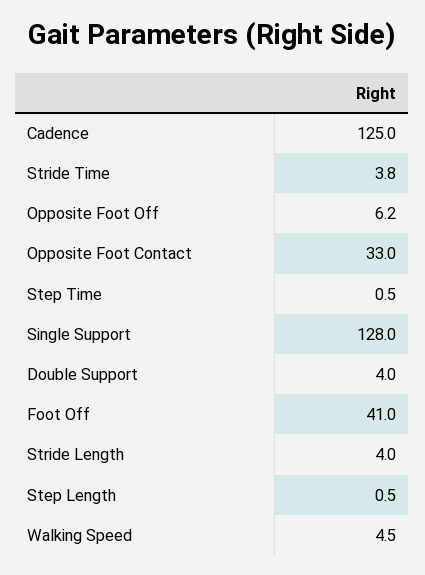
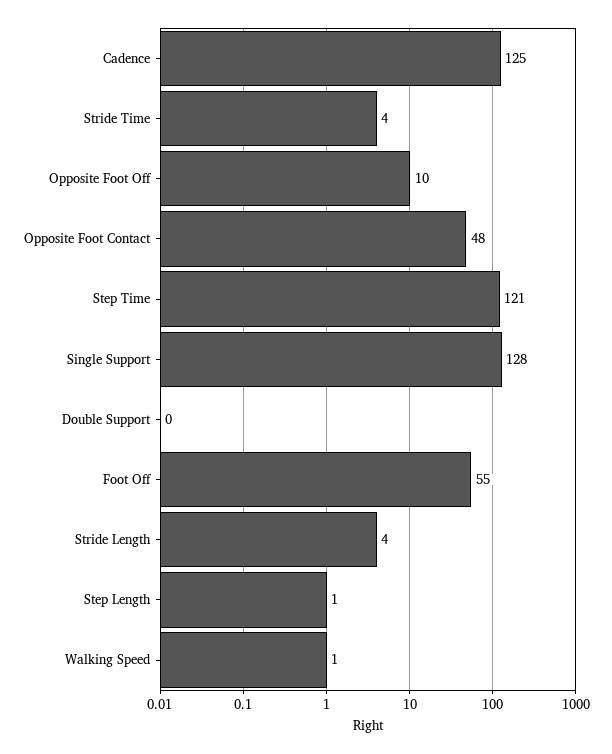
  {
    "Cadence": 125,
    "Stride Time": 3.8,
-   "Opposite Foot Off": 6.2,
+   "Opposite Foot Off": 10,
-   "Opposite Foot Contact": 33,
+   "Opposite Foot Contact": 48,
-   "Step Time": 0.5,
+   "Step Time": 121,
    "Single Support": 128,
-   "Double Support": 4,
+   "Double Support": 0,
-   "Foot Off": 41,
+   "Foot Off": 55,
    "Stride Length": 4,
    "Step Length": 0.5,
-   "Walking Speed": 4.5
+   "Walking Speed": 1
  }

